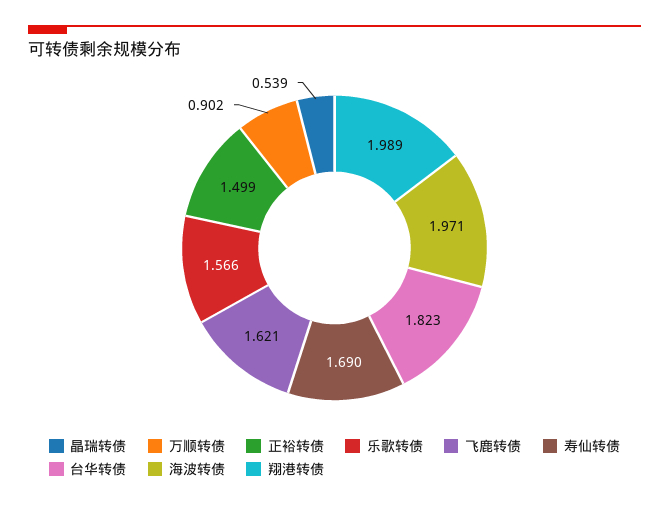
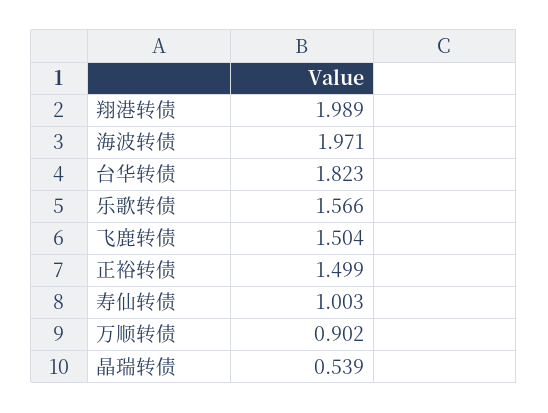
  {
    "晶瑞转债": 0.539,
    "万顺转债": 0.902,
    "正裕转债": 1.499,
    "乐歌转债": 1.566,
-   "飞鹿转债": 1.621,
+   "飞鹿转债": 1.504,
-   "寿仙转债": 1.69,
+   "寿仙转债": 1.003,
    "台华转债": 1.823,
    "海波转债": 1.971,
    "翔港转债": 1.989
  }

